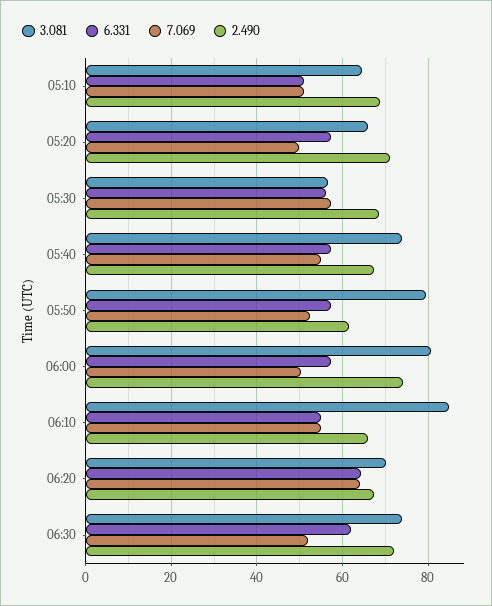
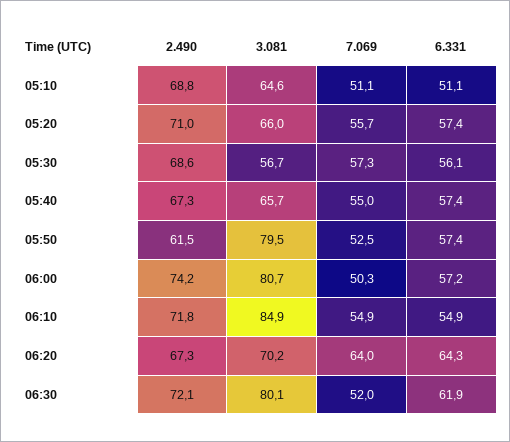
  {
    "3.081": {
      "05:10": 64.6,
      "05:20": 66,
      "05:30": 56.7,
-     "05:40": 74,
+     "05:40": 65.7,
      "05:50": 79.5,
      "06:00": 80.7,
      "06:10": 84.9,
      "06:20": 70.2,
-     "06:30": 74
+     "06:30": 80.1
    },
    "6.331": {
      "05:10": 51.1,
      "05:20": 57.4,
      "05:30": 56.1,
      "05:40": 57.4,
      "05:50": 57.4,
      "06:00": 57.2,
      "06:10": 54.9,
      "06:20": 64.3,
      "06:30": 61.9
    },
    "7.069": {
      "05:10": 51.1,
-     "05:20": 50,
+     "05:20": 55.7,
      "05:30": 57.3,
      "05:40": 55,
      "05:50": 52.5,
      "06:00": 50.3,
      "06:10": 54.9,
      "06:20": 64,
      "06:30": 52
    },
    "2.490": {
      "05:10": 68.8,
      "05:20": 71,
      "05:30": 68.6,
      "05:40": 67.3,
      "05:50": 61.5,
      "06:00": 74.2,
-     "06:10": 66,
+     "06:10": 71.8,
      "06:20": 67.3,
      "06:30": 72.1
    }
  }

